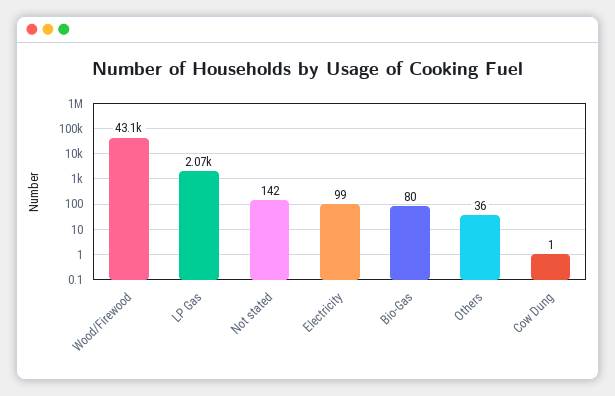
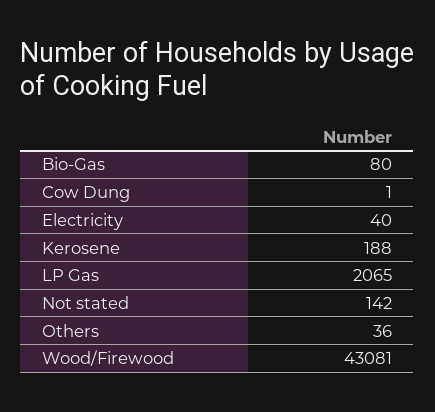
  {
    "Wood/Firewood": 43081,
    "LP Gas": 2065,
    "Not stated": 142,
-   "Electricity": 99,
+   "Electricity": 40,
    "Bio-Gas": 80,
    "Others": 36,
-   "Cow Dung": 1
+   "Cow Dung": 1,
+   "Kerosene": 188
  }

